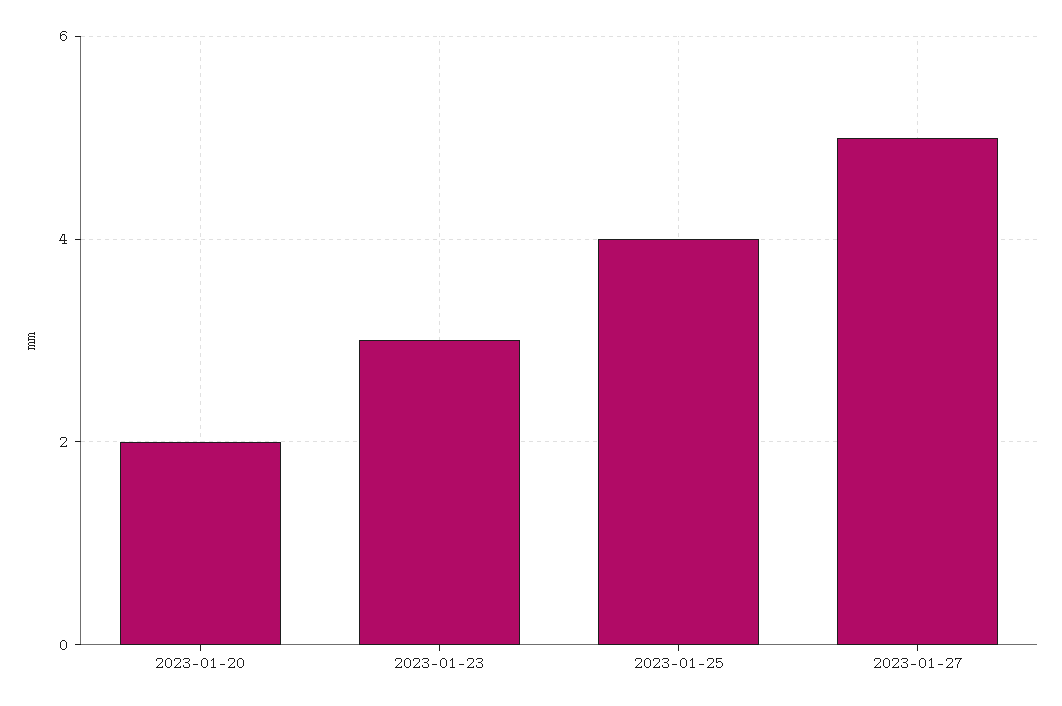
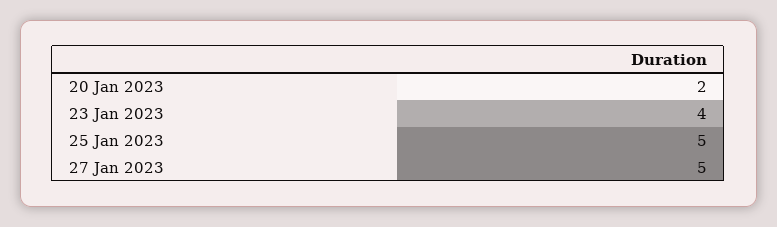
  {
    "2023-01-20": 2,
-   "2023-01-23": 3,
+   "2023-01-23": 4,
-   "2023-01-25": 4,
+   "2023-01-25": 5,
    "2023-01-27": 5
  }

